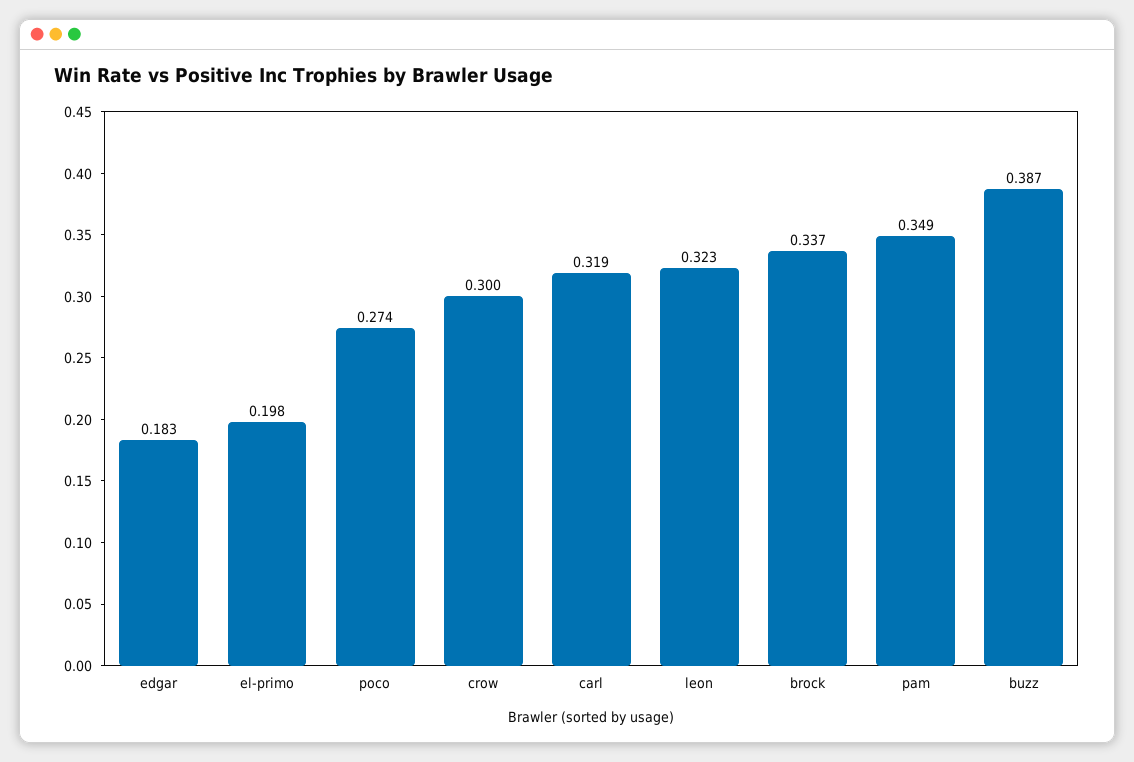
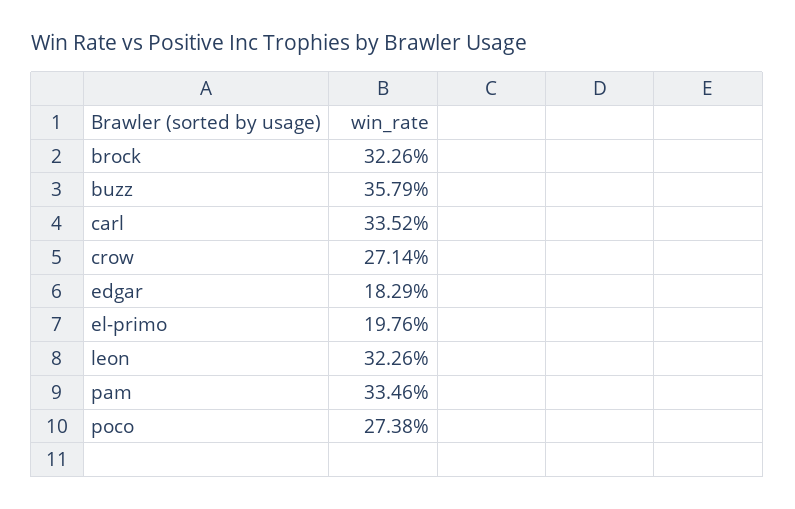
  {
    "edgar": 0.1829,
    "el-primo": 0.1976,
    "poco": 0.2738,
-   "crow": 0.3,
+   "crow": 0.2714,
-   "carl": 0.319,
+   "carl": 0.3352,
    "leon": 0.3226,
-   "brock": 0.337,
+   "brock": 0.3226,
-   "pam": 0.349,
+   "pam": 0.3346,
-   "buzz": 0.387
+   "buzz": 0.3579
  }

